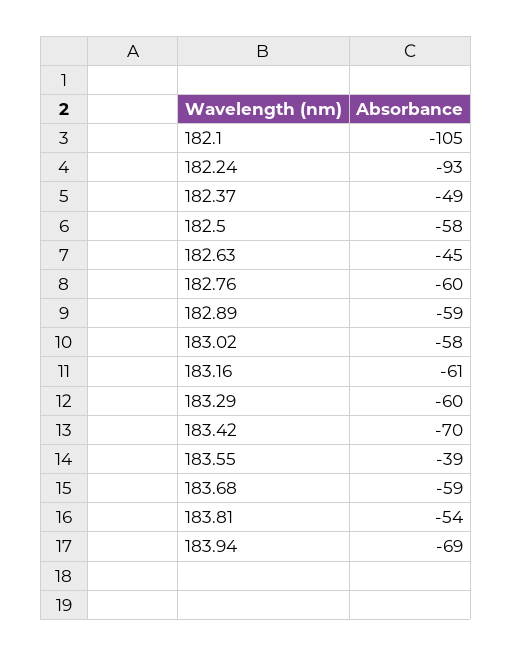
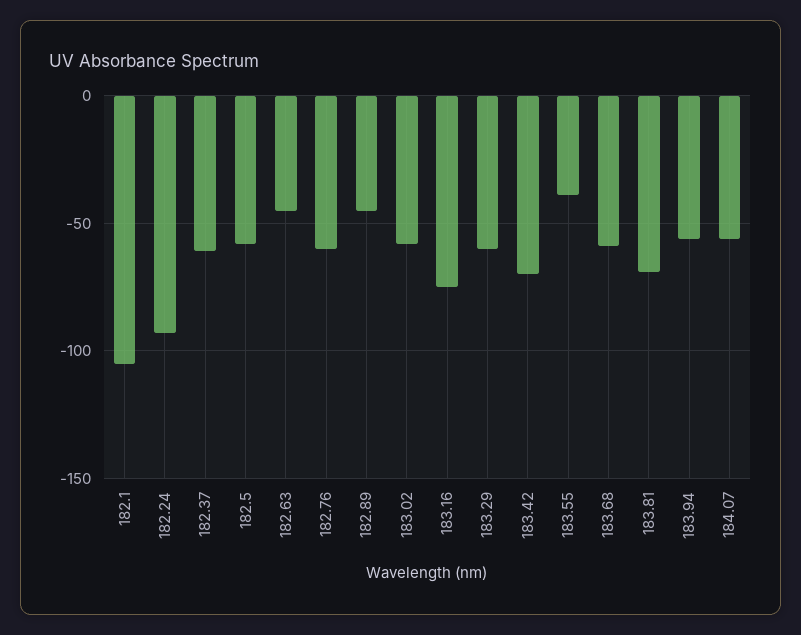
  {
    "182.1": -105,
    "182.24": -93,
-   "182.37": -49,
+   "182.37": -60,
    "182.5": -58,
    "182.63": -45,
    "182.76": -60,
-   "182.89": -59,
+   "182.89": -45,
    "183.02": -58,
-   "183.16": -61,
+   "183.16": -75,
    "183.29": -60,
    "183.42": -70,
    "183.55": -39,
    "183.68": -59,
-   "183.81": -54,
+   "183.81": -70,
-   "183.94": -69
+   "183.94": -55,
+   "184.07": -55
  }

